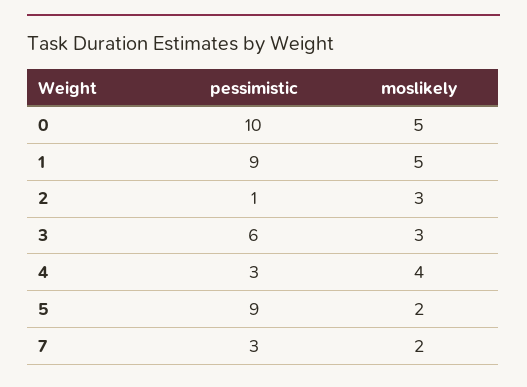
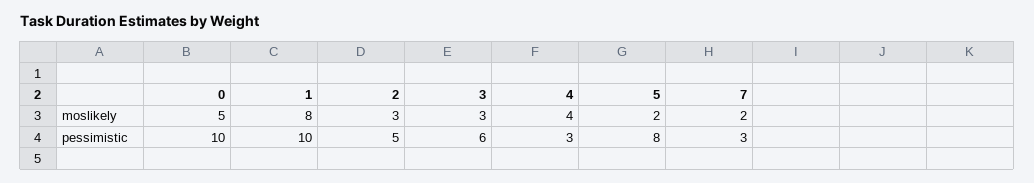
  {
    "pessimistic": {
      "0": 10,
-     "1": 9,
+     "1": 10,
-     "2": 1,
+     "2": 5,
      "3": 6,
      "4": 3,
-     "5": 9,
+     "5": 8,
      "7": 3
    },
    "moslikely": {
      "0": 5,
-     "1": 5,
+     "1": 8,
      "2": 3,
      "3": 3,
      "4": 4,
      "5": 2,
      "7": 2
    }
  }

